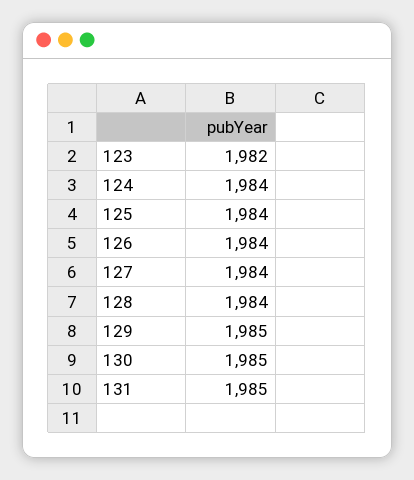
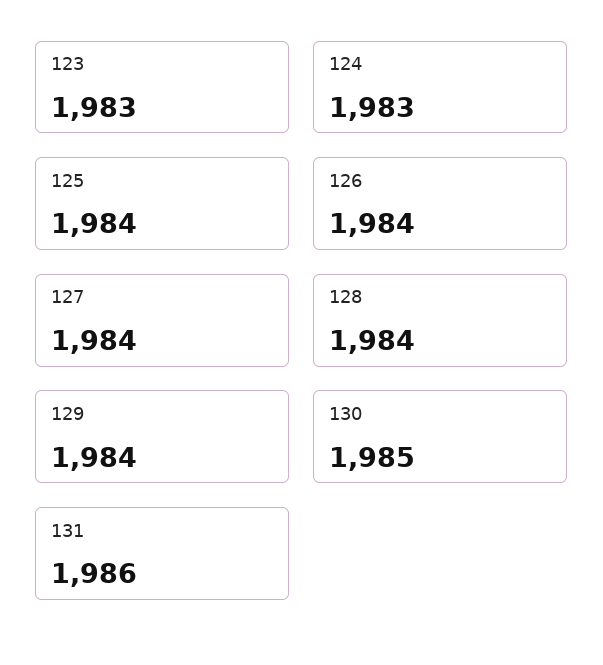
  {
-   "123": 1982,
+   "123": 1983,
-   "124": 1984,
+   "124": 1983,
    "125": 1984,
    "126": 1984,
    "127": 1984,
    "128": 1984,
-   "129": 1985,
+   "129": 1984,
    "130": 1985,
-   "131": 1985
+   "131": 1986
  }

